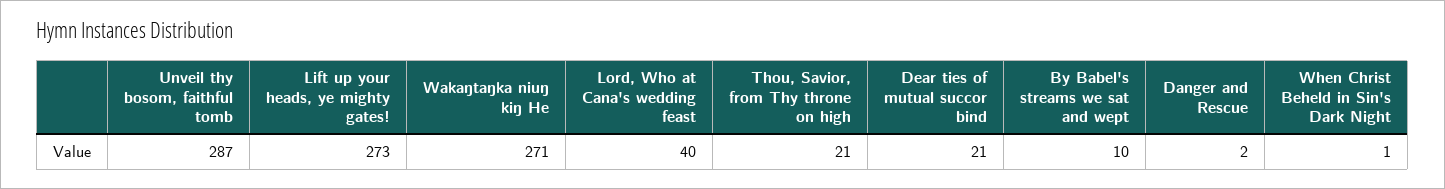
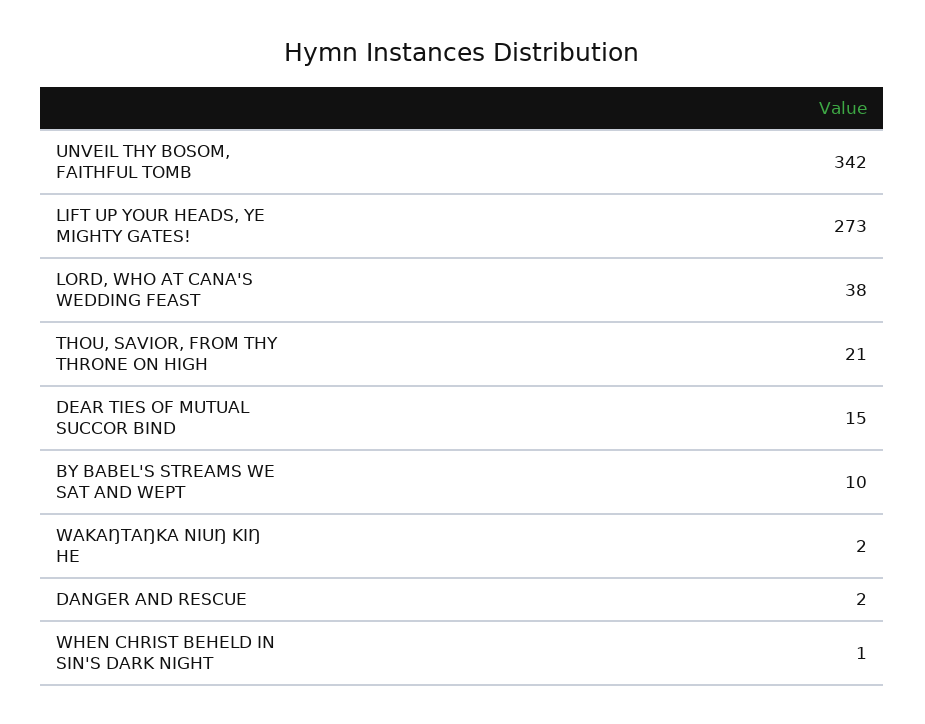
  {
-   "Unveil thy bosom, faithful tomb": 287,
+   "Unveil thy bosom, faithful tomb": 342,
    "Lift up your heads, ye mighty gates!": 273,
-   "Wakaŋtaŋka niuŋ kiŋ He": 271,
+   "Wakaŋtaŋka niuŋ kiŋ He": 2,
-   "Lord, Who at Cana's wedding feast": 40,
+   "Lord, Who at Cana's wedding feast": 38,
    "Thou, Savior, from Thy throne on high": 21,
-   "Dear ties of mutual succor bind": 21,
+   "Dear ties of mutual succor bind": 15,
    "By Babel's streams we sat and wept": 10,
    "Danger and Rescue": 2,
    "When Christ Beheld in Sin's Dark Night": 1
  }

